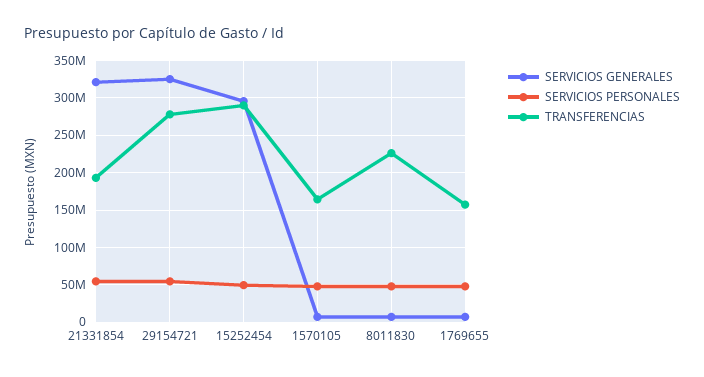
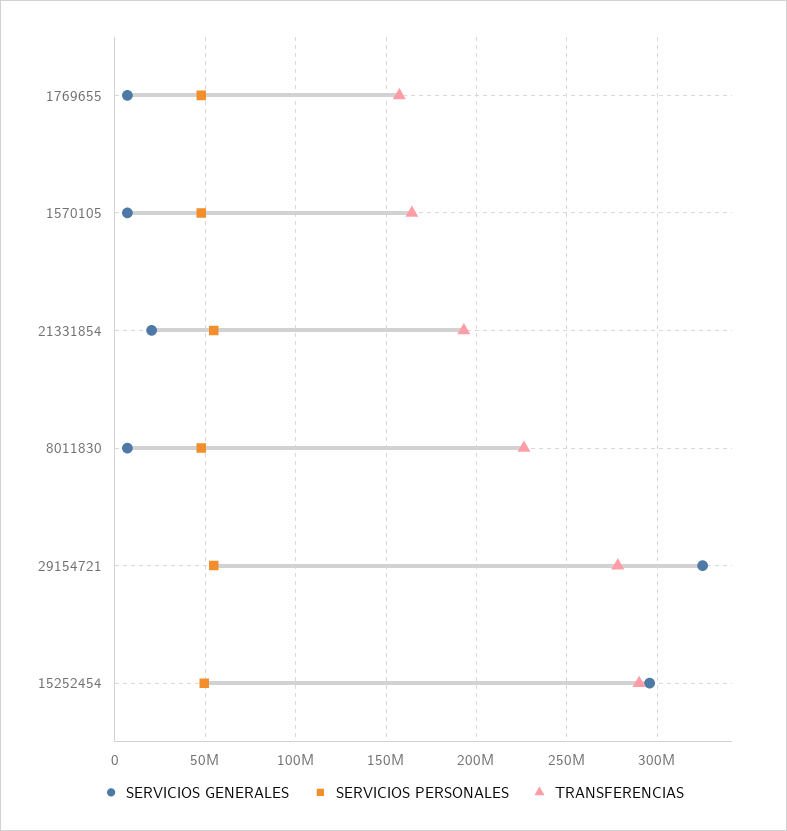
  {
    "SERVICIOS GENERALES": {
-     "21331854": 320000000,
+     "21331854": 20000000,
      "29154721": 325000000,
      "15252454": 295000000,
      "1570105": 5000000,
      "8011830": 5000000,
      "1769655": 5000000
    },
    "SERVICIOS PERSONALES": {
      "21331854": 55000000,
      "29154721": 55000000,
      "15252454": 50000000,
      "1570105": 50000000,
      "8011830": 50000000,
      "1769655": 50000000
    },
    "TRANSFERENCIAS": {
      "21331854": 195000000,
      "29154721": 280000000,
      "15252454": 290000000,
      "1570105": 165000000,
      "8011830": 225000000,
      "1769655": 155000000
    }
  }

